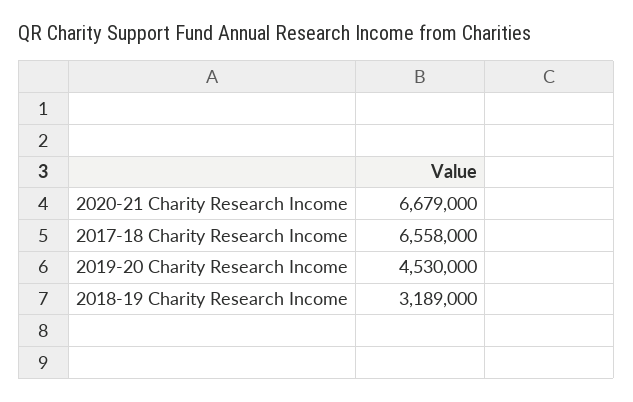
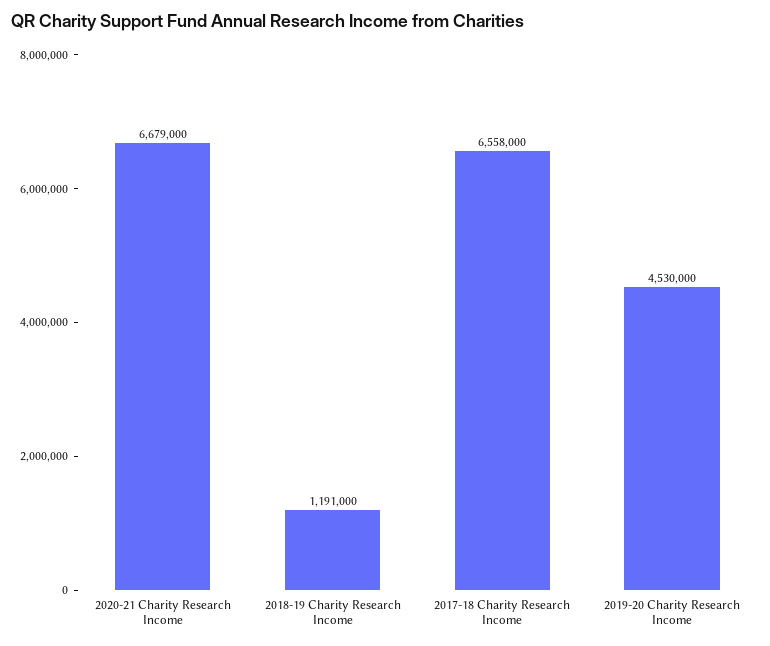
  {
    "2020-21 Charity Research Income": 6679000,
    "2017-18 Charity Research Income": 6558000,
    "2019-20 Charity Research Income": 4530000,
-   "2018-19 Charity Research Income": 3189000
+   "2018-19 Charity Research Income": 1191000
  }

